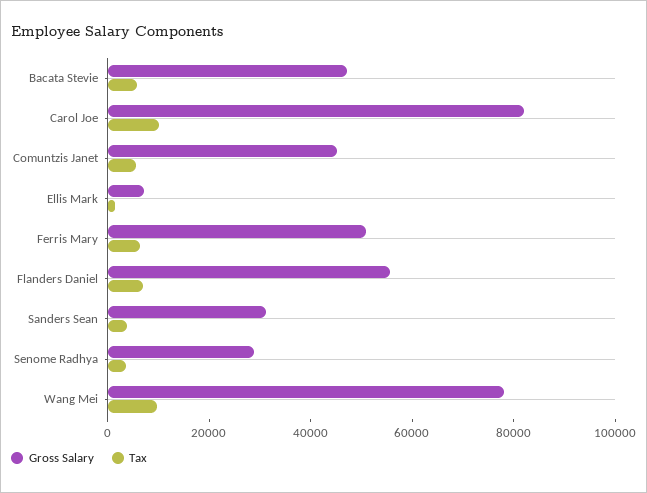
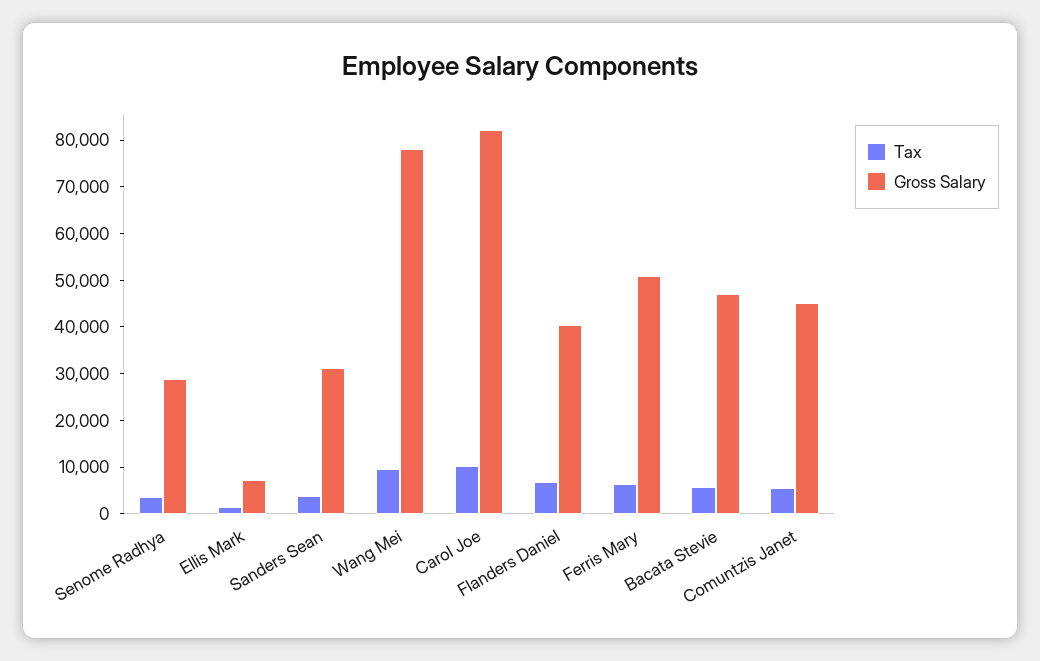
  {
    "Gross Salary": {
      "Bacata Stevie": 48000,
      "Carol Joe": 82000,
      "Comuntzis Janet": 46000,
      "Ellis Mark": 8000,
      "Ferris Mary": 50000,
-     "Flanders Daniel": 55000,
+     "Flanders Daniel": 40000,
      "Sanders Sean": 32000,
      "Senome Radhya": 28000,
      "Wang Mei": 78000
    },
    "Tax": {
      "Bacata Stevie": 6000,
      "Carol Joe": 10000,
      "Comuntzis Janet": 6000,
      "Ellis Mark": 2000,
      "Ferris Mary": 6000,
      "Flanders Daniel": 6000,
      "Sanders Sean": 4000,
      "Senome Radhya": 4000,
      "Wang Mei": 10000
    }
  }

